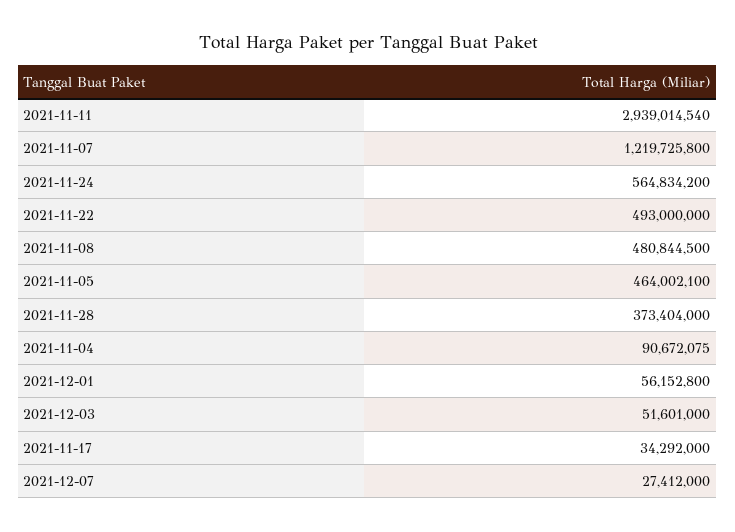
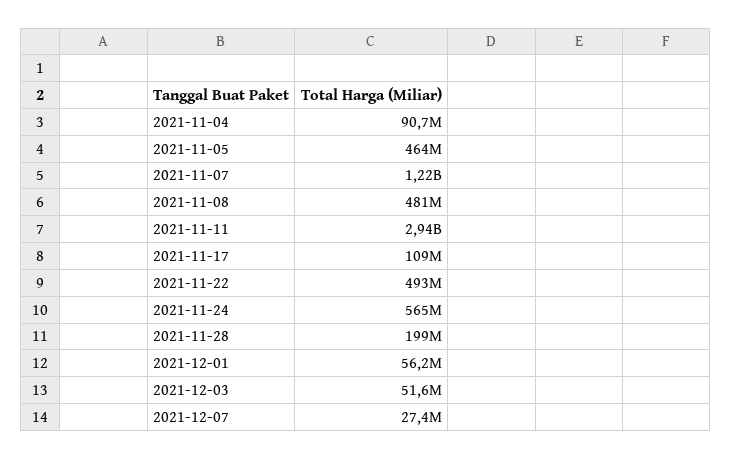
  {
    "2021-11-11": 2939014540,
    "2021-11-07": 1219725800,
    "2021-11-24": 564834200,
    "2021-11-22": 493000000,
    "2021-11-08": 480844500,
    "2021-11-05": 464002100,
-   "2021-11-28": 373404000,
+   "2021-11-28": 199000000,
    "2021-11-04": 90672075,
    "2021-12-01": 56152800,
    "2021-12-03": 51601000,
-   "2021-11-17": 34292000,
+   "2021-11-17": 109000000,
    "2021-12-07": 27412000
  }

